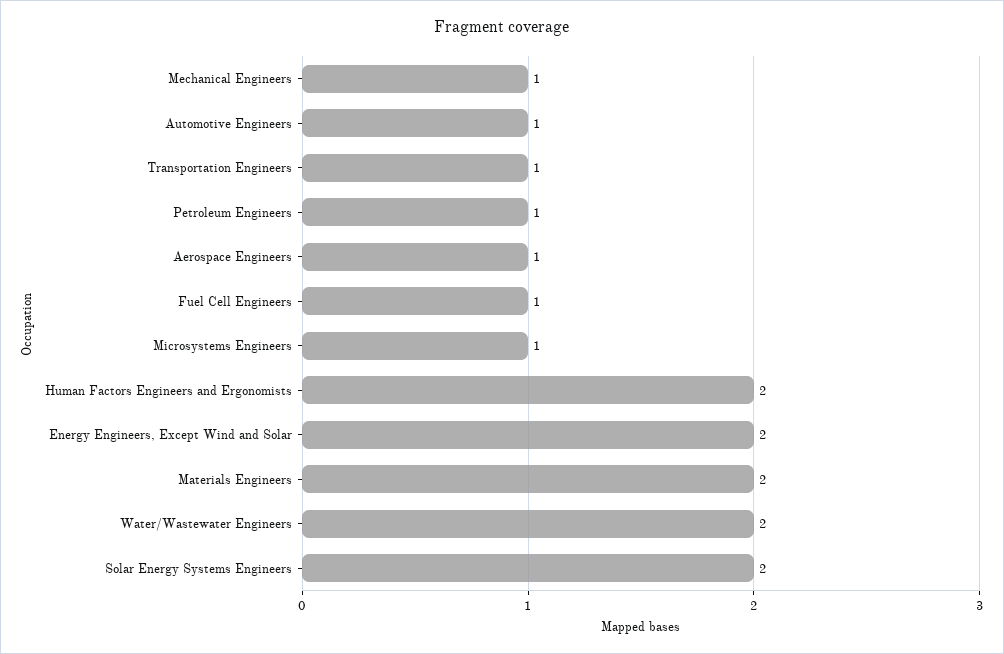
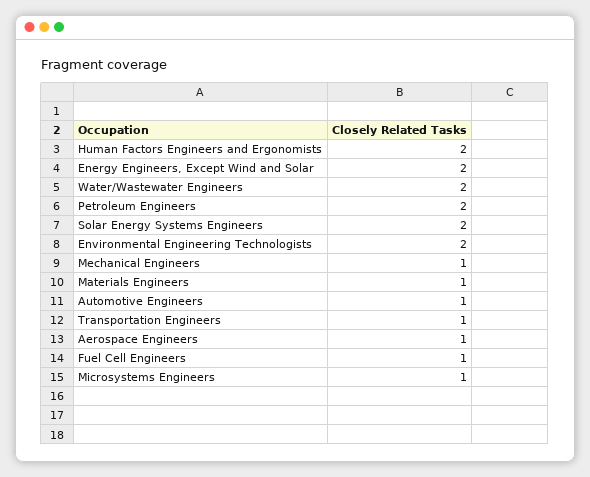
  {
    "Mechanical Engineers": 1,
    "Automotive Engineers": 1,
    "Transportation Engineers": 1,
-   "Petroleum Engineers": 1,
+   "Petroleum Engineers": 2,
    "Aerospace Engineers": 1,
    "Fuel Cell Engineers": 1,
    "Microsystems Engineers": 1,
    "Human Factors Engineers and Ergonomists": 2,
    "Energy Engineers, Except Wind and Solar": 2,
-   "Materials Engineers": 2,
+   "Materials Engineers": 1,
    "Water/Wastewater Engineers": 2,
-   "Solar Energy Systems Engineers": 2
+   "Solar Energy Systems Engineers": 2,
+   "Environmental Engineering Technologists": 2
  }

